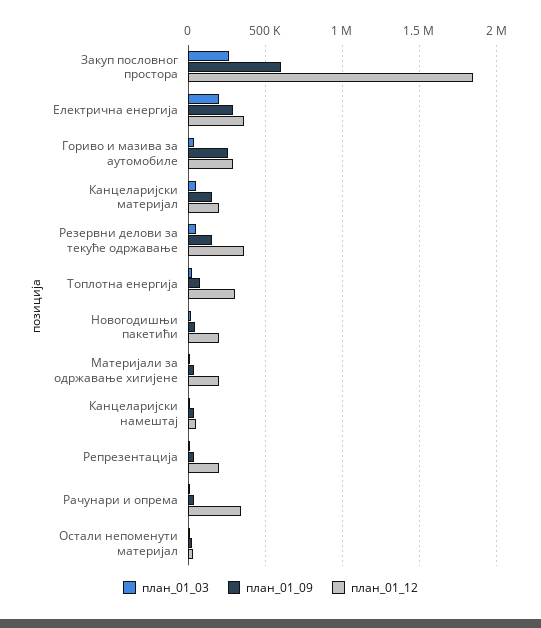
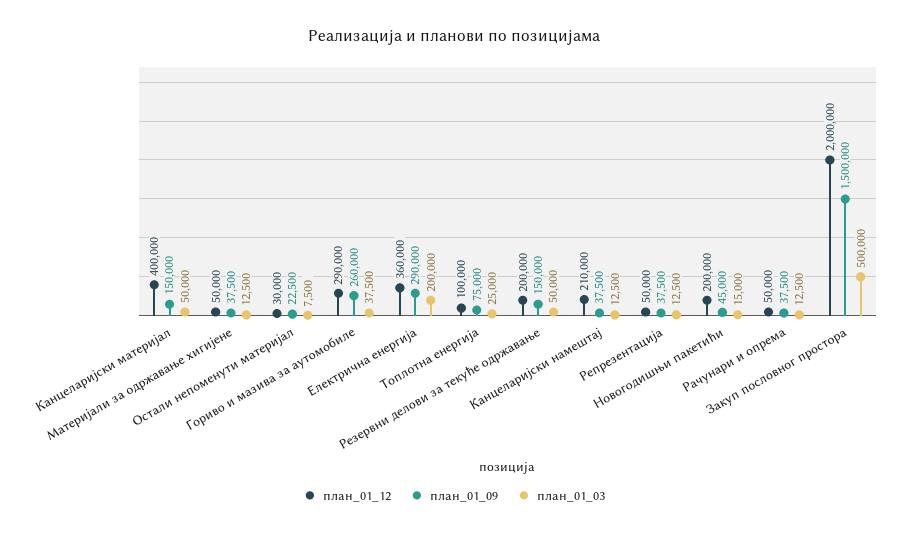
  {
    "план_01_03": {
-     "Закуп пословног простора": 250000,
+     "Закуп пословног простора": 500000,
      "Електрична енергија": 200000,
      "Гориво и мазива за аутомобиле": 37500,
      "Канцеларијски материјал": 50000,
      "Резервни делови за текуће одржавање": 50000,
      "Топлотна енергија": 25000,
      "Новогодишњи пакетићи": 15000,
      "Материјали за одржавање хигијене": 12500,
      "Канцеларијски намештај": 12500,
      "Репрезентација": 12500,
      "Рачунари и опрема": 12500,
      "Остали непоменути материјал": 7500
    },
    "план_01_09": {
-     "Закуп пословног простора": 600000,
+     "Закуп пословног простора": 1500000,
      "Електрична енергија": 290000,
      "Гориво и мазива за аутомобиле": 260000,
      "Канцеларијски материјал": 150000,
      "Резервни делови за текуће одржавање": 150000,
      "Топлотна енергија": 75000,
      "Новогодишњи пакетићи": 45000,
      "Материјали за одржавање хигијене": 37500,
      "Канцеларијски намештај": 37500,
      "Репрезентација": 37500,
      "Рачунари и опрема": 37500,
      "Остали непоменути материјал": 22500
    },
    "план_01_12": {
-     "Закуп пословног простора": 1850000,
+     "Закуп пословног простора": 2000000,
      "Електрична енергија": 360000,
      "Гориво и мазива за аутомобиле": 290000,
-     "Канцеларијски материјал": 200000,
+     "Канцеларијски материјал": 400000,
-     "Резервни делови за текуће одржавање": 350000,
+     "Резервни делови за текуће одржавање": 200000,
-     "Топлотна енергија": 300000,
+     "Топлотна енергија": 100000,
      "Новогодишњи пакетићи": 200000,
-     "Материјали за одржавање хигијене": 200000,
+     "Материјали за одржавање хигијене": 50000,
-     "Канцеларијски намештај": 50000,
+     "Канцеларијски намештај": 210000,
-     "Репрезентација": 200000,
+     "Репрезентација": 50000,
-     "Рачунари и опрема": 350000,
+     "Рачунари и опрема": 50000,
      "Остали непоменути материјал": 30000
    }
  }

